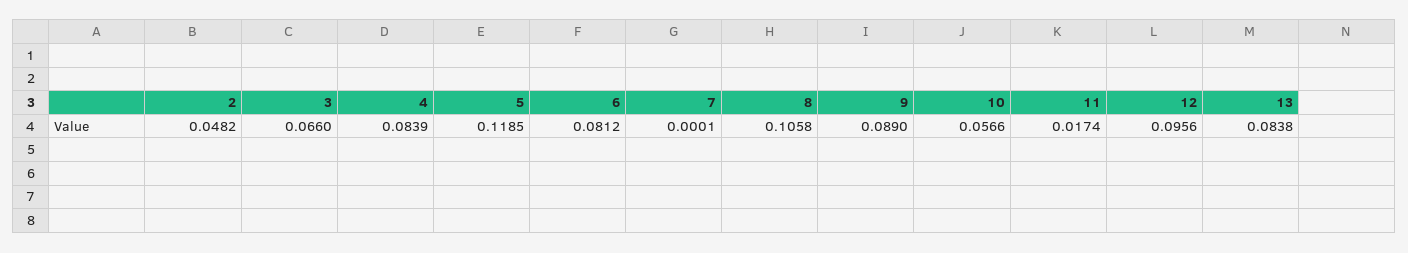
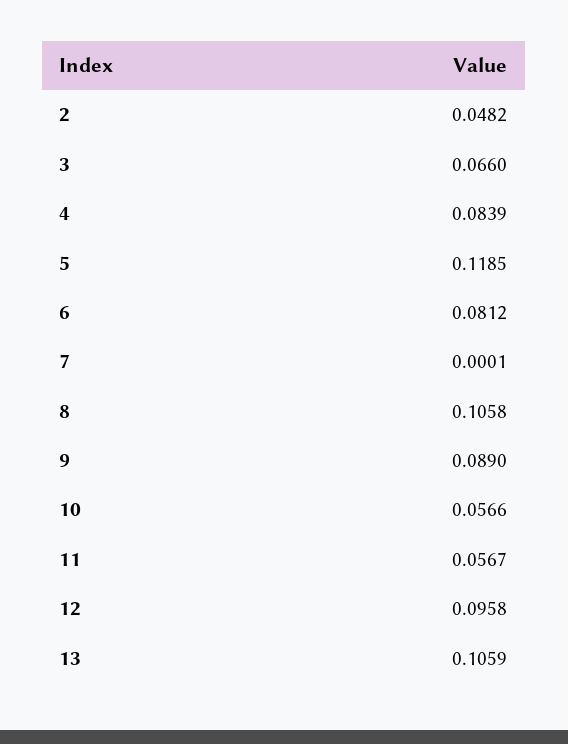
  {
    "2": 0.0482,
    "3": 0.066,
    "4": 0.0839,
    "5": 0.1185,
    "6": 0.0812,
    "7": 0.0001,
    "8": 0.1058,
    "9": 0.089,
    "10": 0.0566,
-   "11": 0.0174,
+   "11": 0.0567,
-   "12": 0.0956,
+   "12": 0.0958,
-   "13": 0.0838
+   "13": 0.1059
  }

